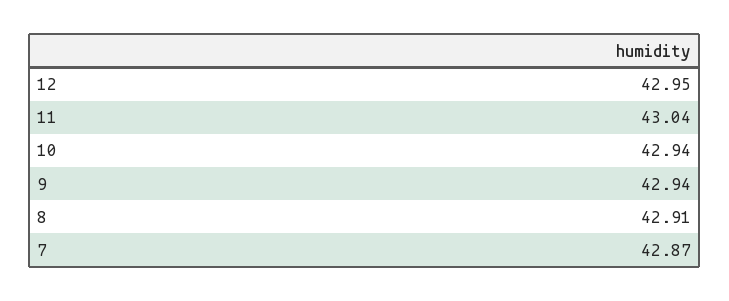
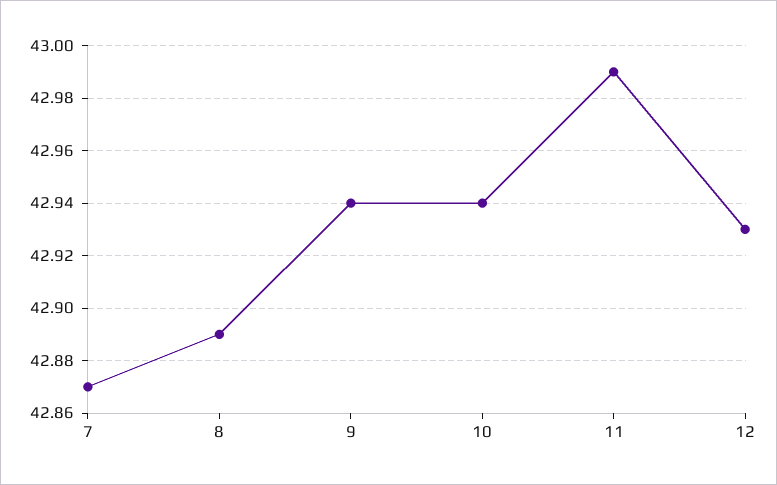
  {
-   "12": 42.95,
+   "12": 42.93,
-   "11": 43.04,
+   "11": 42.99,
    "10": 42.94,
    "9": 42.94,
-   "8": 42.91,
+   "8": 42.89,
    "7": 42.87
  }

